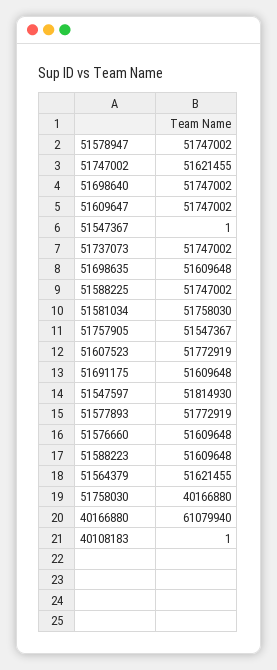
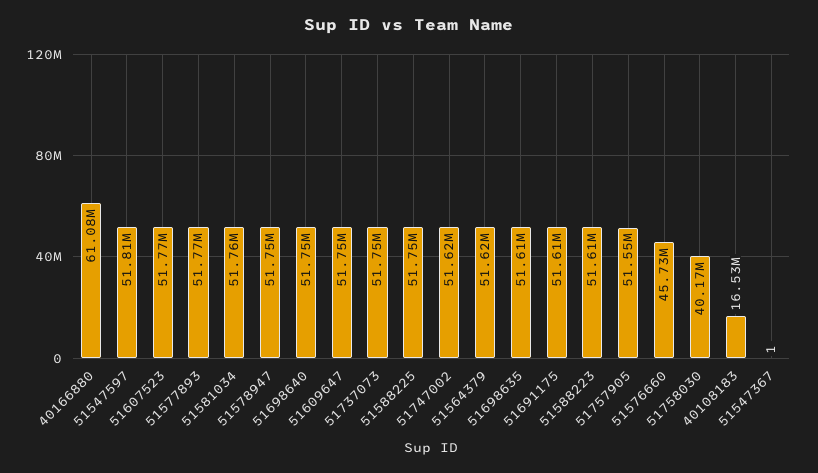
  {
    "51578947": 51747002,
    "51747002": 51621455,
    "51698640": 51747002,
    "51609647": 51747002,
    "51547367": 1,
    "51737073": 51747002,
    "51698635": 51609648,
    "51588225": 51747002,
    "51581034": 51758030,
    "51757905": 51547367,
    "51607523": 51772919,
    "51691175": 51609648,
    "51547597": 51814930,
    "51577893": 51772919,
-   "51576660": 51609648,
+   "51576660": 45730000,
    "51588223": 51609648,
    "51564379": 51621455,
    "51758030": 40166880,
    "40166880": 61079940,
-   "40108183": 1
+   "40108183": 16530000
  }

